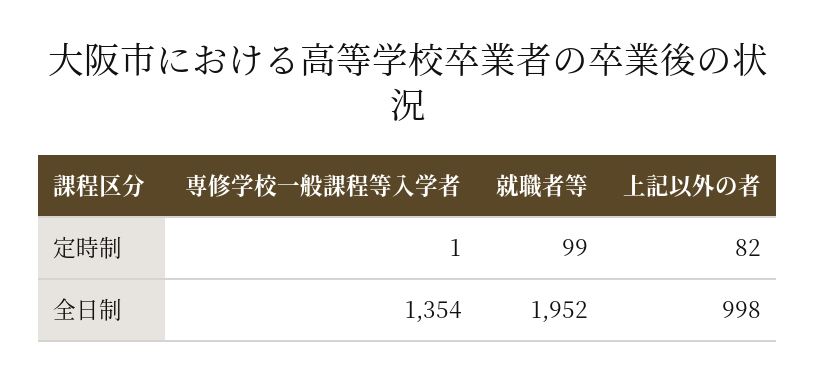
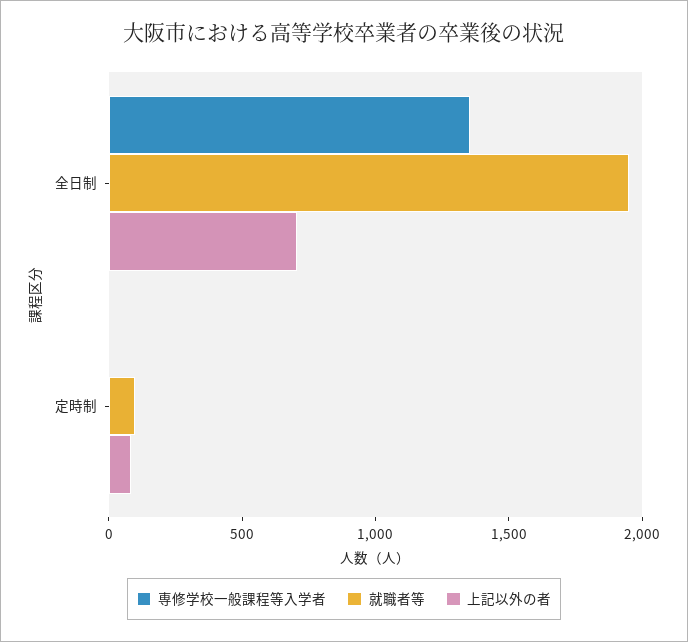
  {
    "専修学校一般課程等入学者": {
      "定時制": 1,
      "全日制": 1354
    },
    "就職者等": {
      "定時制": 99,
      "全日制": 1952
    },
    "上記以外の者": {
      "定時制": 82,
-     "全日制": 998
+     "全日制": 700
    }
  }

